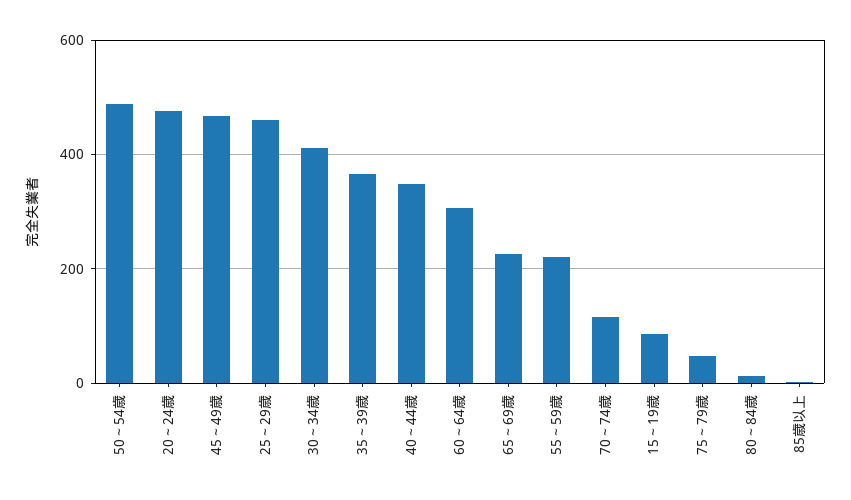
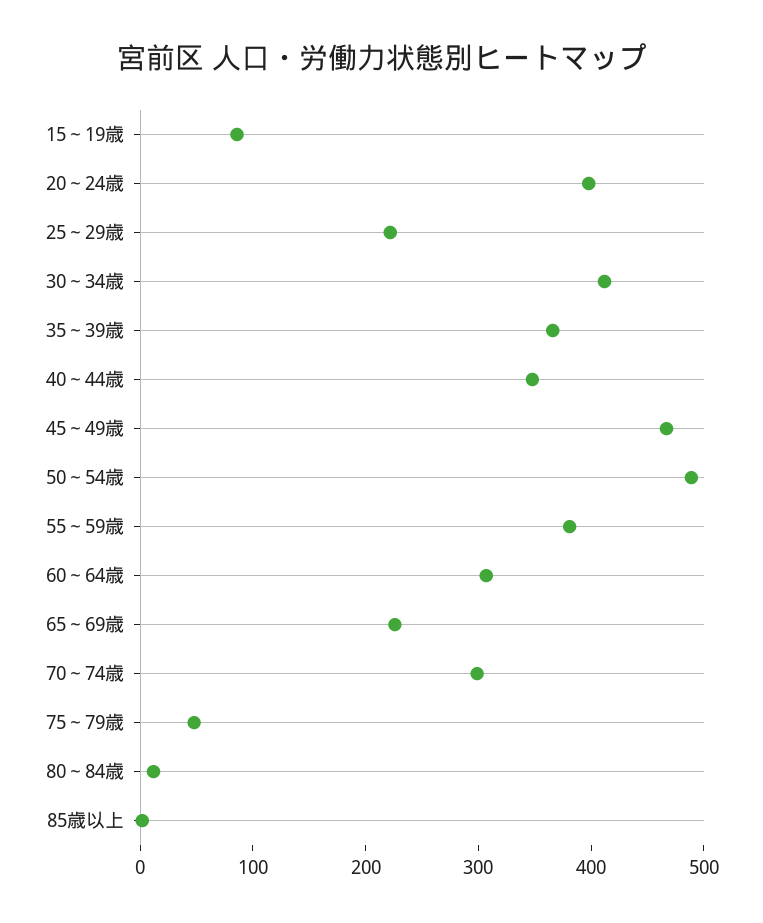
  {
    "50～54歳": 480,
-   "20～24歳": 480,
+   "20～24歳": 400,
    "45～49歳": 460,
-   "25～29歳": 460,
+   "25～29歳": 220,
    "30～34歳": 420,
    "35～39歳": 360,
    "40～44歳": 340,
    "60～64歳": 300,
    "65～69歳": 220,
-   "55～59歳": 220,
+   "55～59歳": 380,
-   "70～74歳": 120,
+   "70～74歳": 300,
    "15～19歳": 80,
    "75～79歳": 40,
    "80～84歳": 20,
    "85歳以上": 0
  }

